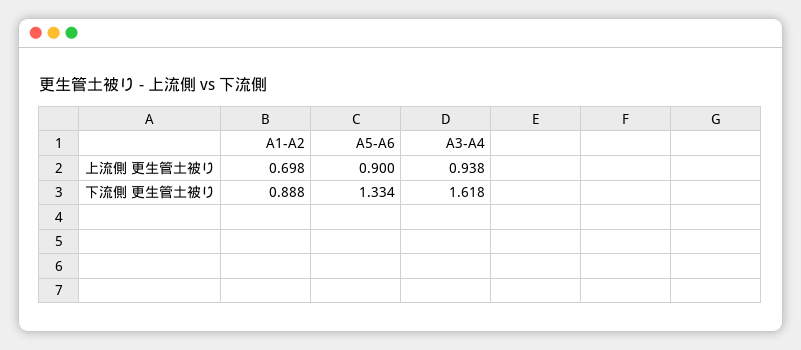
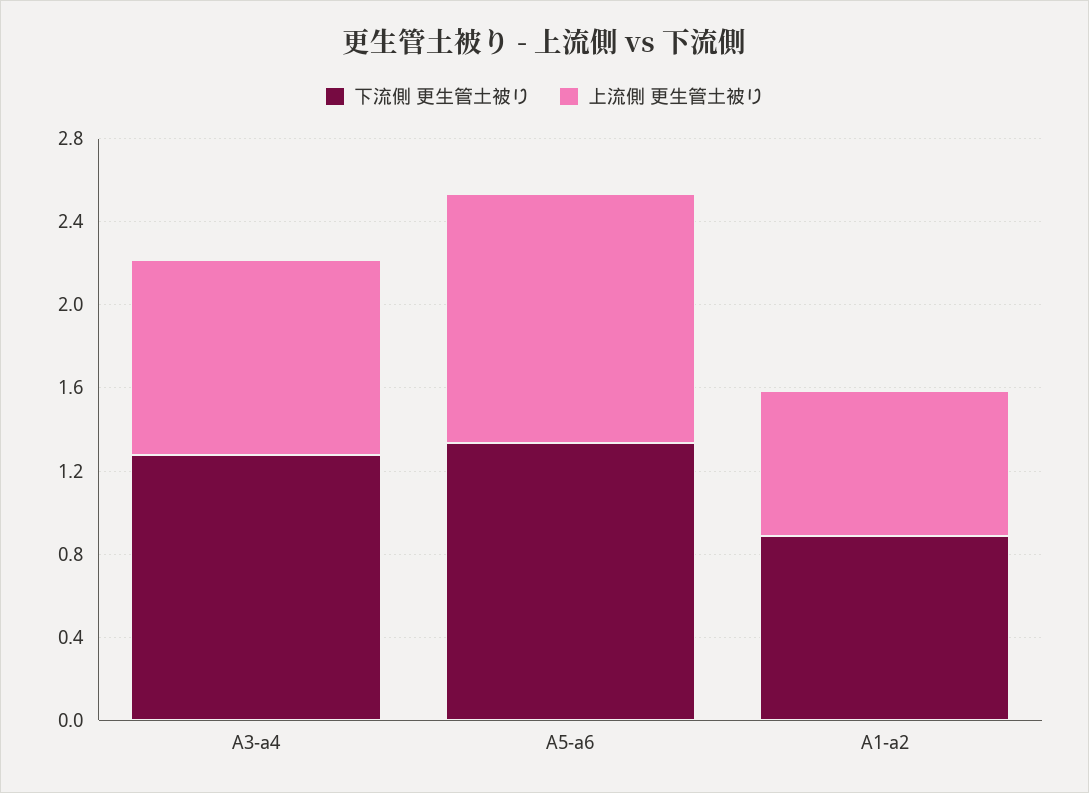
  {
    "上流側 更生管土被り": {
      "A1-A2": 0.698,
-     "A5-A6": 0.9,
+     "A5-A6": 1.2,
      "A3-A4": 0.938
    },
    "下流側 更生管土被り": {
      "A1-A2": 0.888,
      "A5-A6": 1.334,
-     "A3-A4": 1.618
+     "A3-A4": 1.3
    }
  }

